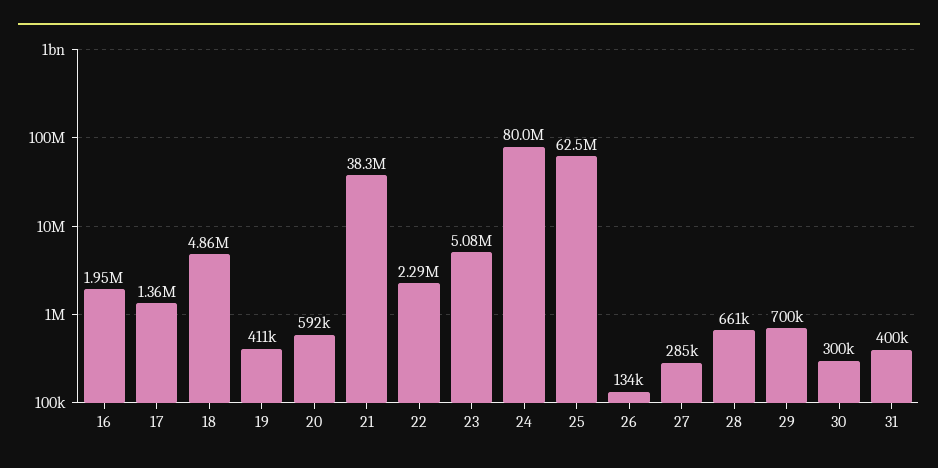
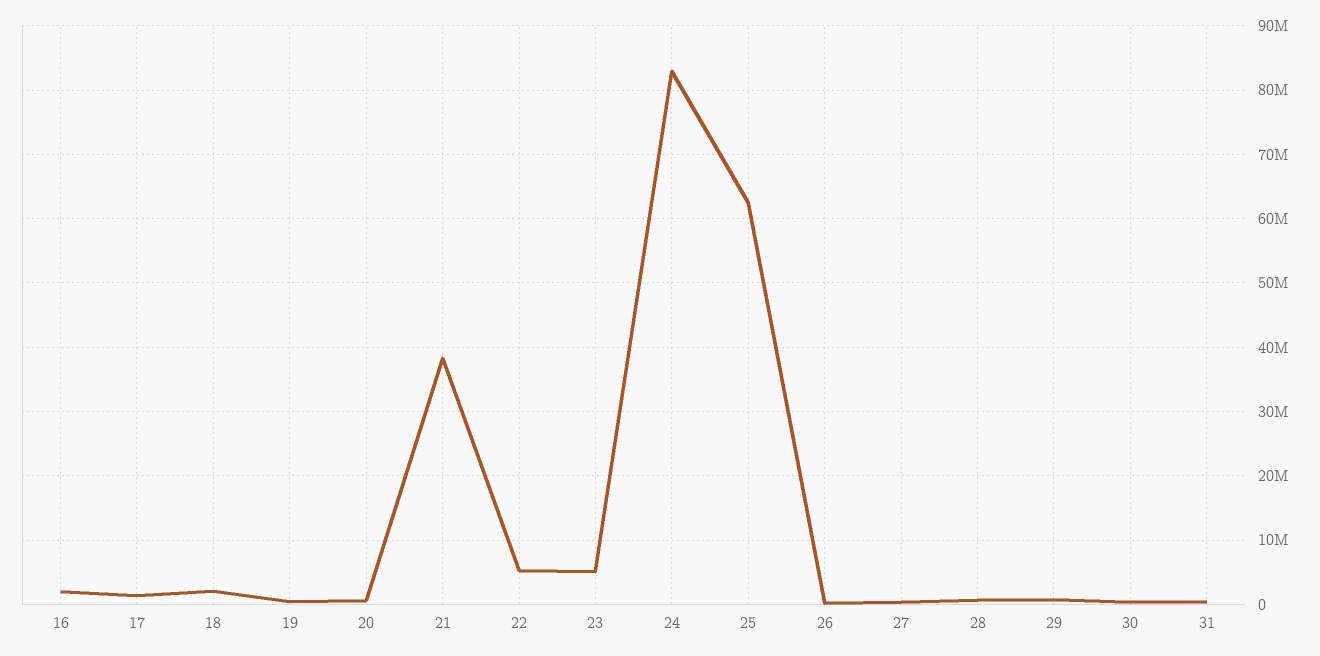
  {
    "16": 1950000,
    "17": 1360000,
-   "18": 4860000,
+   "18": 2000000,
    "19": 411000,
    "20": 592000,
    "21": 38300000,
-   "22": 2290000,
+   "22": 5000000,
    "23": 5080000,
-   "24": 80000000,
+   "24": 83000000,
    "25": 62500000,
    "26": 134000,
    "27": 285000,
    "28": 661000,
    "29": 700000,
    "30": 300000,
    "31": 400000
  }

